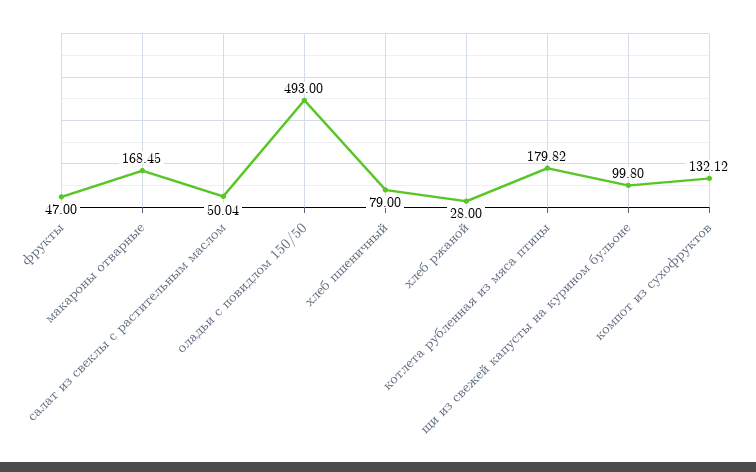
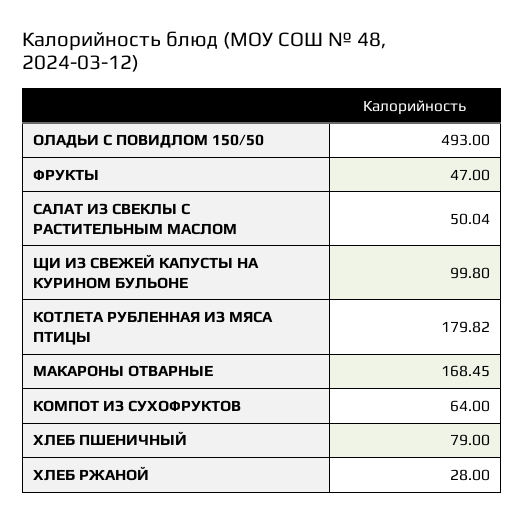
  {
    "фрукты": 47,
    "макароны отварные": 168.45,
    "салат из свеклы с растительным маслом": 50.04,
    "оладьи с повидлом 150/50": 493,
    "хлеб пшеничный": 79,
    "хлеб ржаной": 28,
    "котлета рубленная из мяса птицы": 179.82,
    "щи из свежей капусты на курином бульоне": 99.8,
-   "компот из сухофруктов": 132.12
+   "компот из сухофруктов": 64
  }

